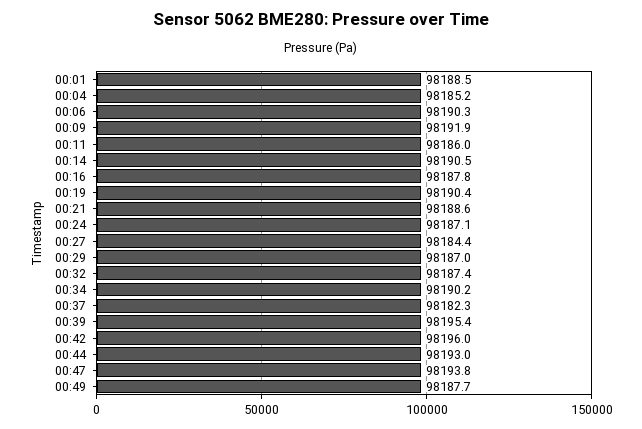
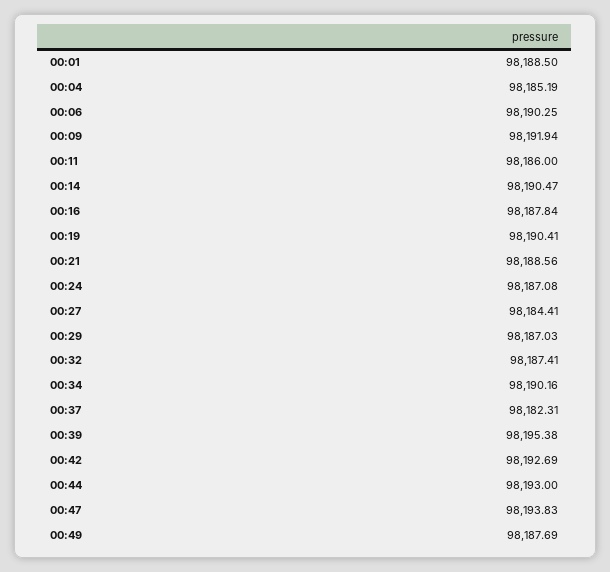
  {
    "00:01": 98188.5,
    "00:04": 98185.19,
    "00:06": 98190.25,
    "00:09": 98191.94,
    "00:11": 98186,
    "00:14": 98190.47,
    "00:16": 98187.84,
    "00:19": 98190.41,
    "00:21": 98188.56,
    "00:24": 98187.08,
    "00:27": 98184.41,
    "00:29": 98187.03,
    "00:32": 98187.41,
    "00:34": 98190.16,
    "00:37": 98182.31,
    "00:39": 98195.38,
-   "00:42": 98196,
+   "00:42": 98192.69,
    "00:44": 98193,
    "00:47": 98193.83,
    "00:49": 98187.69
  }

